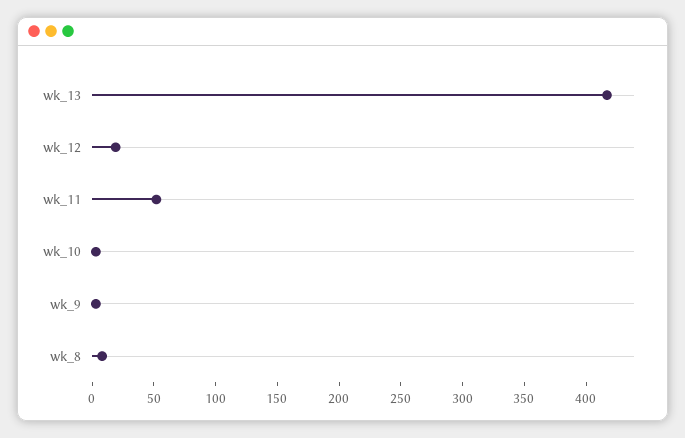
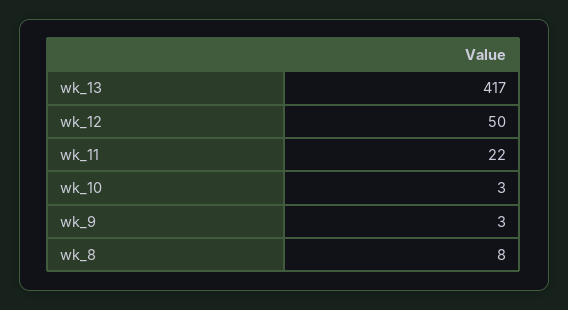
  {
    "wk_13": 417,
-   "wk_12": 20,
+   "wk_12": 50,
-   "wk_11": 50,
+   "wk_11": 22,
    "wk_10": 3,
    "wk_9": 3,
    "wk_8": 8
  }

